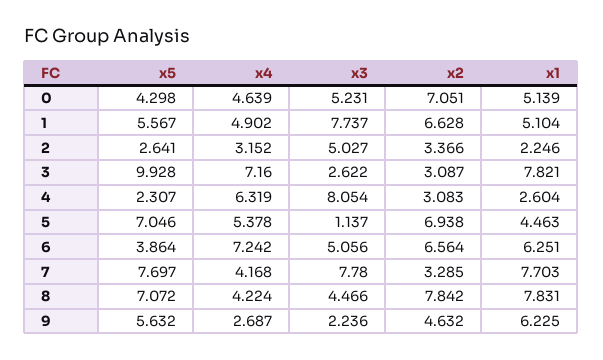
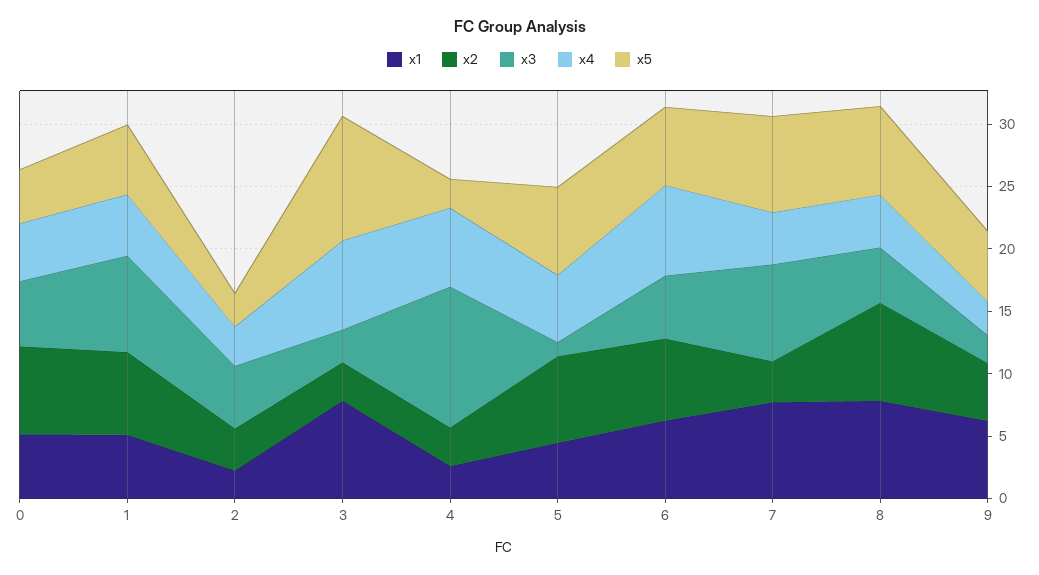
  {
    "x5": {
      "0": 4.298,
      "1": 5.567,
      "2": 2.641,
      "3": 9.928,
      "4": 2.307,
      "5": 7.046,
-     "6": 3.864,
+     "6": 6,
      "7": 7.697,
      "8": 7.072,
      "9": 5.632
    },
    "x4": {
      "0": 4.639,
      "1": 4.902,
      "2": 3.152,
      "3": 7.16,
      "4": 6.319,
      "5": 5.378,
      "6": 7.242,
      "7": 4.168,
      "8": 4.224,
      "9": 2.687
    },
    "x3": {
      "0": 5.231,
      "1": 7.737,
      "2": 5.027,
      "3": 2.622,
-     "4": 8.054,
+     "4": 11,
      "5": 1.137,
      "6": 5.056,
      "7": 7.78,
      "8": 4.466,
      "9": 2.236
    },
    "x2": {
      "0": 7.051,
      "1": 6.628,
      "2": 3.366,
      "3": 3.087,
      "4": 3.083,
      "5": 6.938,
      "6": 6.564,
      "7": 3.285,
      "8": 7.842,
      "9": 4.632
    },
    "x1": {
      "0": 5.139,
      "1": 5.104,
      "2": 2.246,
      "3": 7.821,
      "4": 2.604,
      "5": 4.463,
      "6": 6.251,
      "7": 7.703,
      "8": 7.831,
      "9": 6.225
    }
  }

